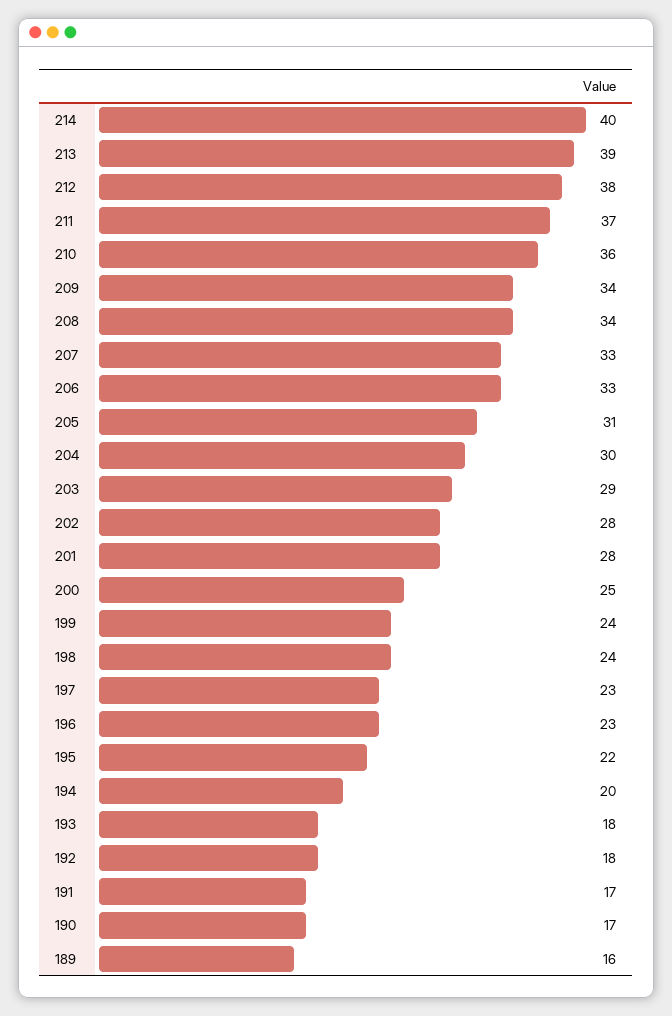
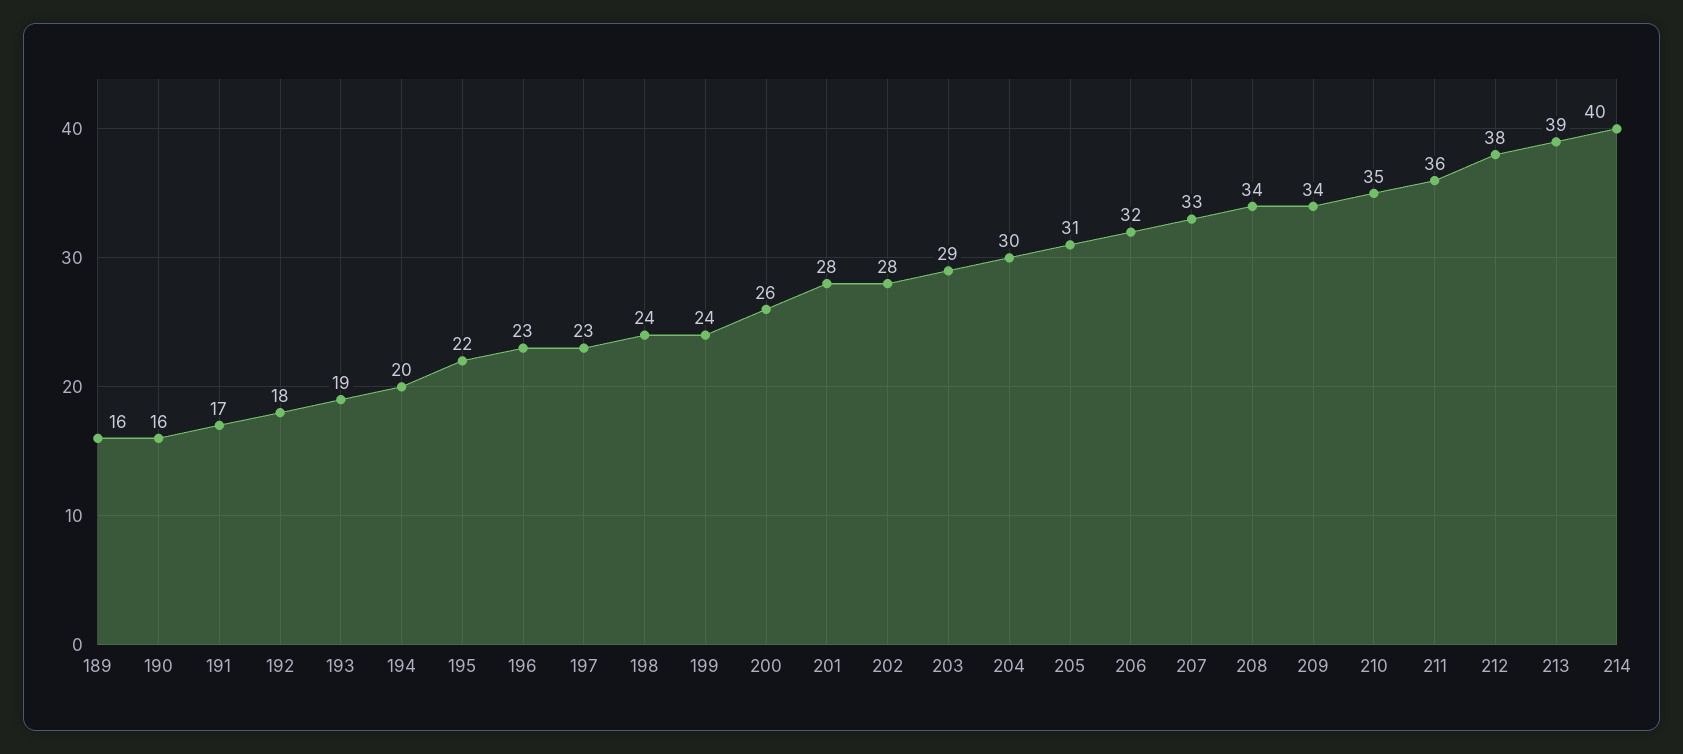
  {
    "214": 40,
    "213": 39,
    "212": 38,
-   "211": 37,
+   "211": 36,
-   "210": 36,
+   "210": 35,
    "209": 34,
    "208": 34,
    "207": 33,
-   "206": 33,
+   "206": 32,
    "205": 31,
    "204": 30,
    "203": 29,
    "202": 28,
    "201": 28,
-   "200": 25,
+   "200": 26,
    "199": 24,
    "198": 24,
    "197": 23,
    "196": 23,
    "195": 22,
    "194": 20,
-   "193": 18,
+   "193": 19,
    "192": 18,
    "191": 17,
-   "190": 17,
+   "190": 16,
    "189": 16
  }

